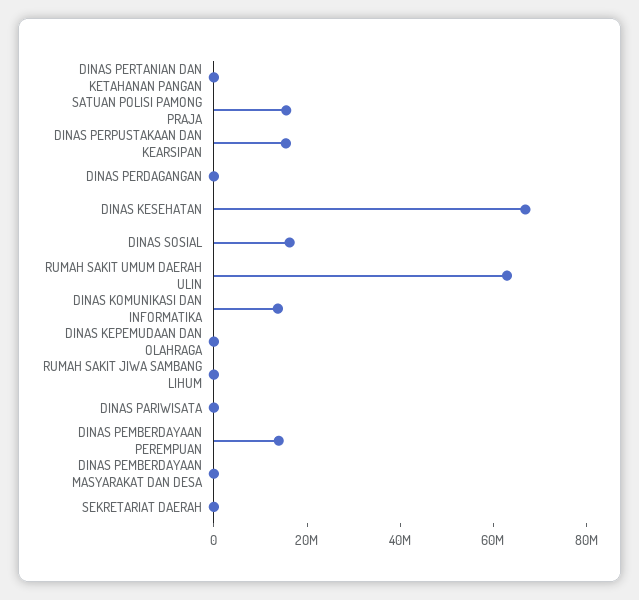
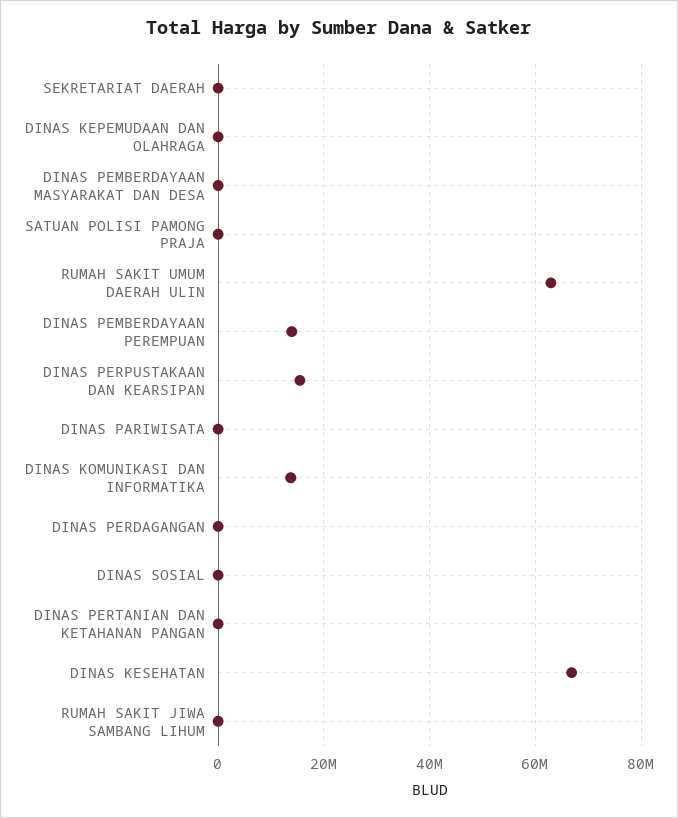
  {
    "DINAS PERTANIAN DAN KETAHANAN PANGAN": 0,
-   "SATUAN POLISI PAMONG PRAJA": 15000000,
+   "SATUAN POLISI PAMONG PRAJA": 0,
    "DINAS PERPUSTAKAAN DAN KEARSIPAN": 16000000,
    "DINAS PERDAGANGAN": 0,
    "DINAS KESEHATAN": 66000000,
-   "DINAS SOSIAL": 15000000,
+   "DINAS SOSIAL": 0,
    "RUMAH SAKIT UMUM DAERAH ULIN": 62000000,
    "DINAS KOMUNIKASI DAN INFORMATIKA": 14000000,
    "DINAS KEPEMUDAAN DAN OLAHRAGA": 0,
    "RUMAH SAKIT JIWA SAMBANG LIHUM": 0,
    "DINAS PARIWISATA": 0,
    "DINAS PEMBERDAYAAN PEREMPUAN": 14000000,
    "DINAS PEMBERDAYAAN MASYARAKAT DAN DESA": 0,
    "SEKRETARIAT DAERAH": 0
  }

